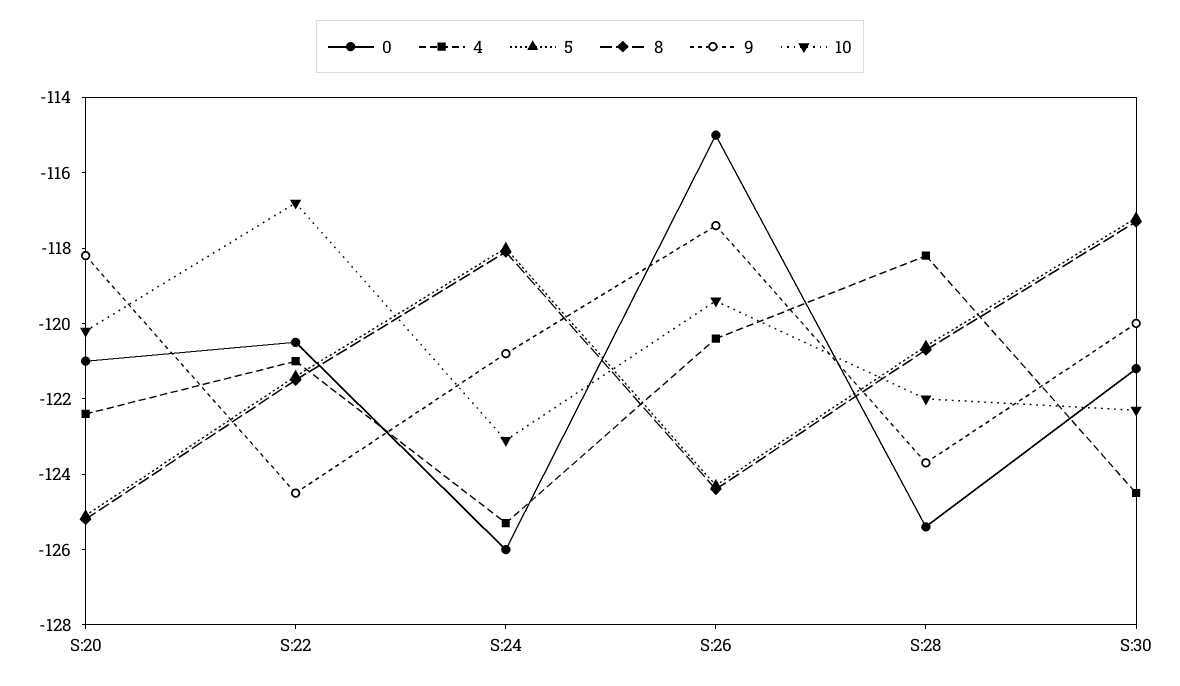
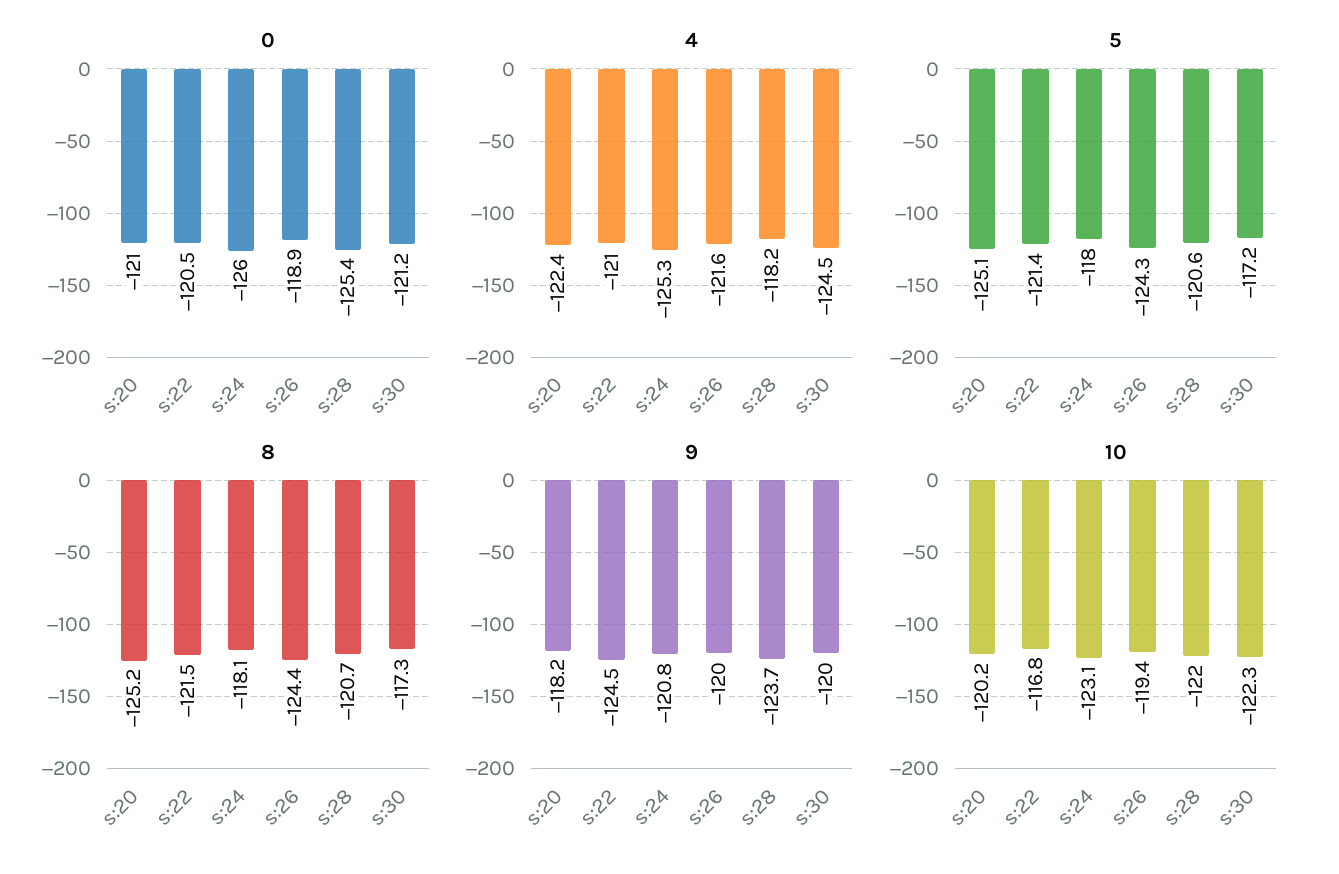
  {
    "0": {
      "S:20": -121,
      "S:22": -120.5,
      "S:24": -126,
-     "S:26": -115,
+     "S:26": -118.9,
      "S:28": -125.4,
      "S:30": -121.2
    },
    "4": {
      "S:20": -122.4,
      "S:22": -121,
      "S:24": -125.3,
-     "S:26": -120.5,
+     "S:26": -121.6,
      "S:28": -118.2,
      "S:30": -124.5
    },
    "5": {
      "S:20": -125.1,
      "S:22": -121.4,
      "S:24": -118,
      "S:26": -124.3,
      "S:28": -120.6,
      "S:30": -117.2
    },
    "8": {
      "S:20": -125.2,
      "S:22": -121.5,
      "S:24": -118.1,
      "S:26": -124.4,
      "S:28": -120.7,
      "S:30": -117.3
    },
    "9": {
      "S:20": -118.2,
      "S:22": -124.5,
      "S:24": -120.8,
-     "S:26": -117.5,
+     "S:26": -120,
      "S:28": -123.7,
      "S:30": -120
    },
    "10": {
      "S:20": -120.2,
      "S:22": -116.8,
      "S:24": -123.1,
      "S:26": -119.4,
      "S:28": -122,
      "S:30": -122.3
    }
  }

